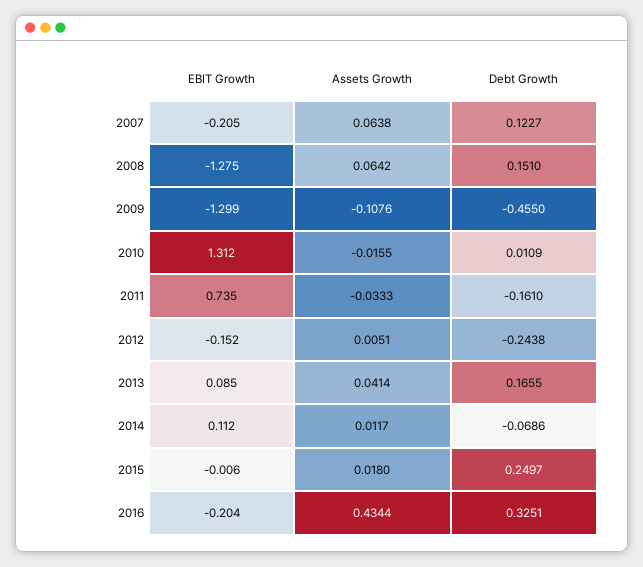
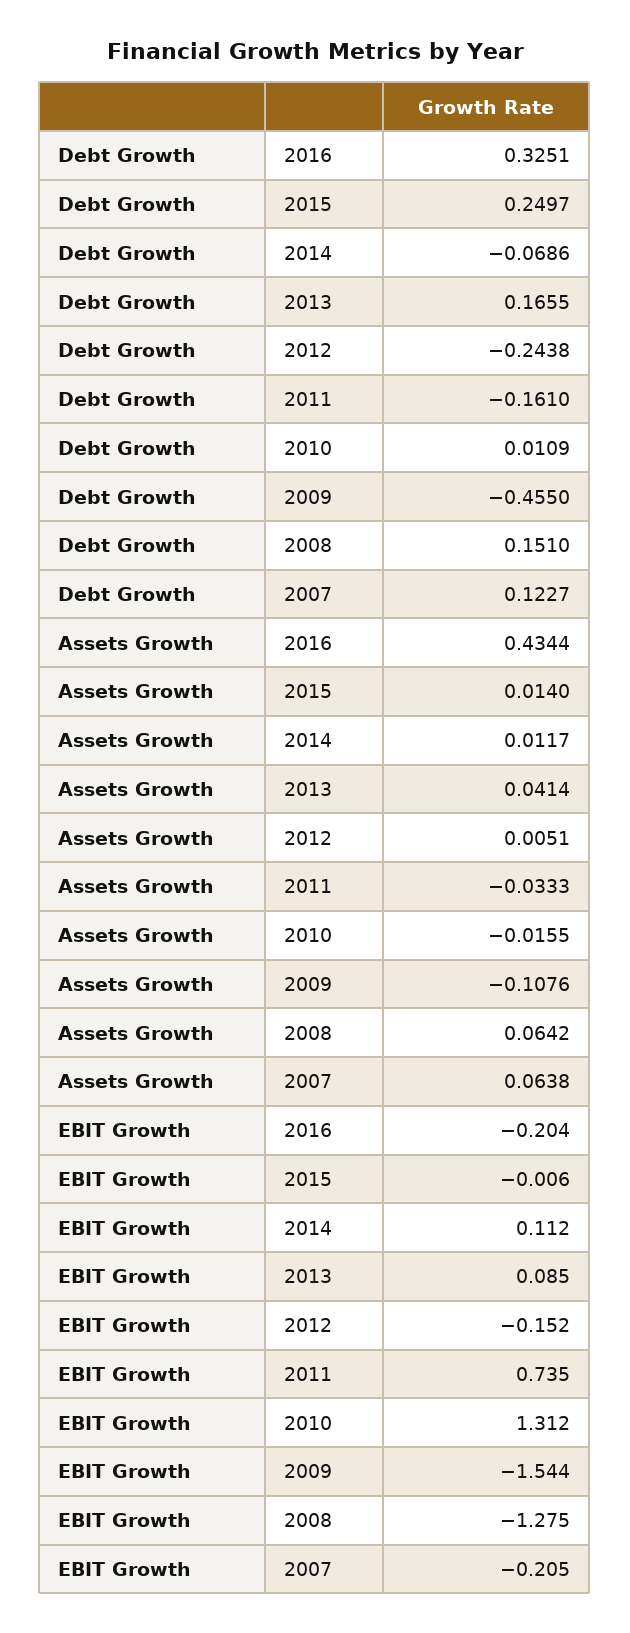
  {
    "EBIT Growth": {
      "2007": -0.205,
      "2008": -1.275,
-     "2009": -1.299,
+     "2009": -1.544,
      "2010": 1.312,
      "2011": 0.735,
      "2012": -0.152,
      "2013": 0.085,
      "2014": 0.112,
      "2015": -0.006,
      "2016": -0.204
    },
    "Assets Growth": {
      "2007": 0.0638,
      "2008": 0.0642,
      "2009": -0.1076,
      "2010": -0.0155,
      "2011": -0.0333,
      "2012": 0.0051,
      "2013": 0.0414,
      "2014": 0.0117,
-     "2015": 0.018,
+     "2015": 0.014,
      "2016": 0.4344
    },
    "Debt Growth": {
      "2007": 0.1227,
      "2008": 0.151,
      "2009": -0.455,
      "2010": 0.0109,
      "2011": -0.161,
      "2012": -0.2438,
      "2013": 0.1655,
      "2014": -0.0686,
      "2015": 0.2497,
      "2016": 0.3251
    }
  }

